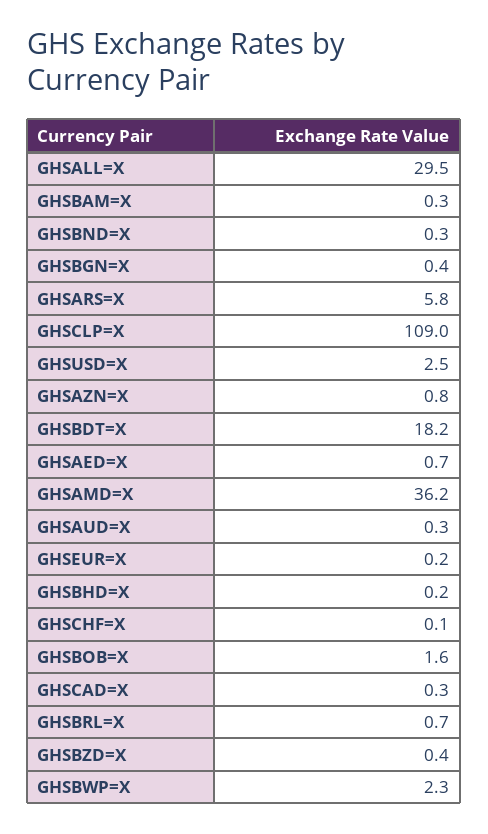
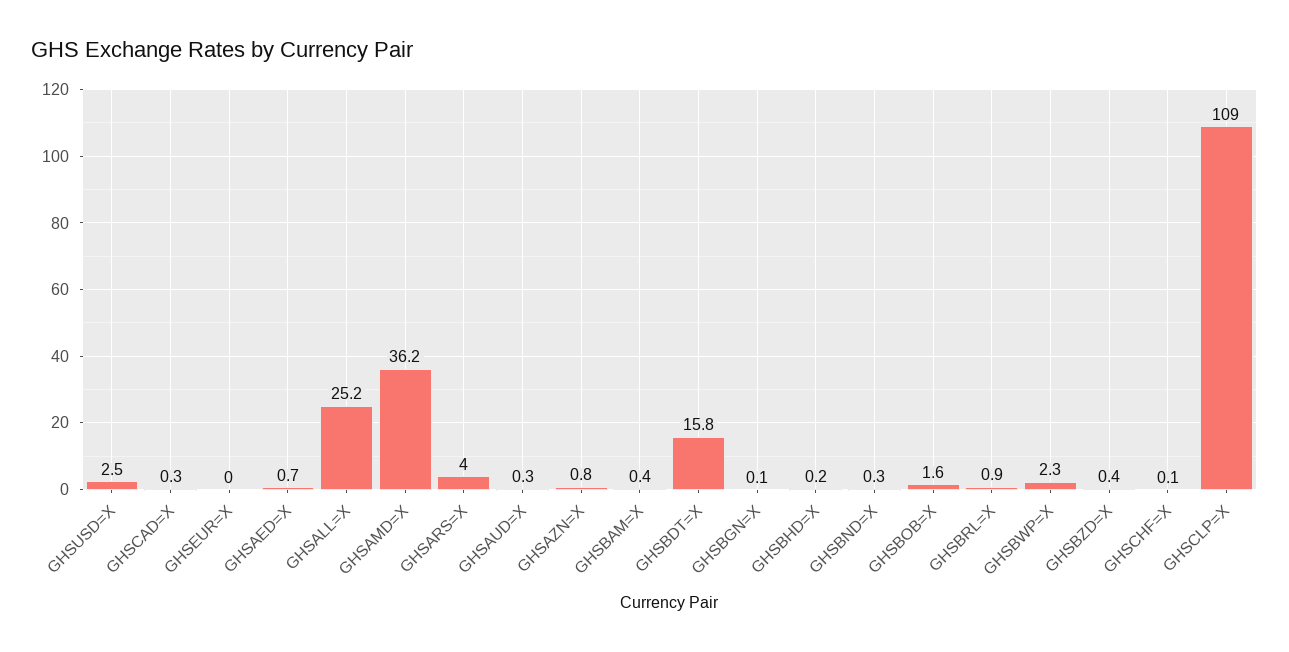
  {
-   "GHSALL=X": 29.5,
+   "GHSALL=X": 25.2,
-   "GHSBAM=X": 0.3,
+   "GHSBAM=X": 0.4,
    "GHSBND=X": 0.3,
-   "GHSBGN=X": 0.4,
+   "GHSBGN=X": 0.1,
-   "GHSARS=X": 5.8,
+   "GHSARS=X": 4,
    "GHSCLP=X": 109,
    "GHSUSD=X": 2.5,
    "GHSAZN=X": 0.8,
-   "GHSBDT=X": 18.2,
+   "GHSBDT=X": 15.8,
    "GHSAED=X": 0.7,
    "GHSAMD=X": 36.2,
    "GHSAUD=X": 0.3,
-   "GHSEUR=X": 0.2,
+   "GHSEUR=X": 0,
    "GHSBHD=X": 0.2,
    "GHSCHF=X": 0.1,
    "GHSBOB=X": 1.6,
    "GHSCAD=X": 0.3,
-   "GHSBRL=X": 0.7,
+   "GHSBRL=X": 0.9,
    "GHSBZD=X": 0.4,
    "GHSBWP=X": 2.3
  }

